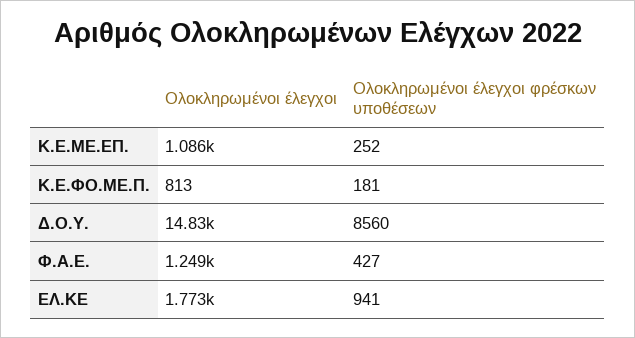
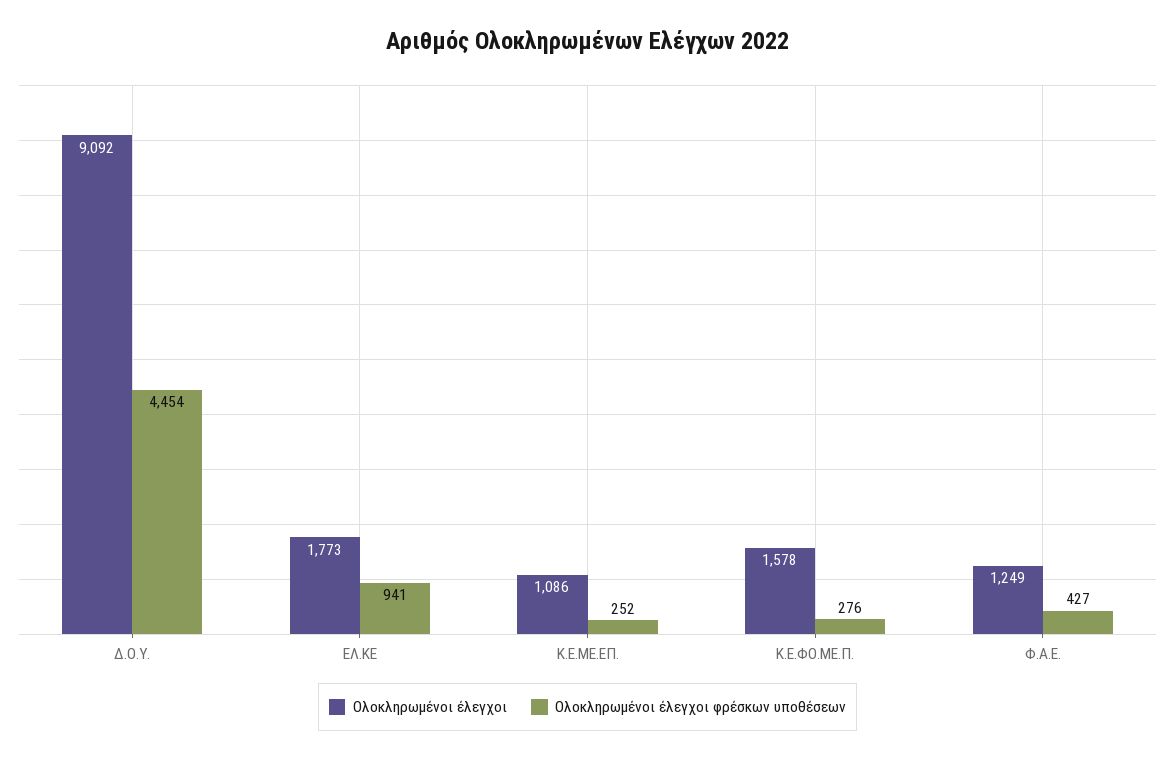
  {
    "Ολοκληρωμένοι έλεγχοι": {
      "Κ.Ε.ΜΕ.ΕΠ.": 1086,
-     "Κ.Ε.ΦΟ.ΜΕ.Π.": 813,
+     "Κ.Ε.ΦΟ.ΜΕ.Π.": 1578,
-     "Δ.Ο.Υ.": 14830,
+     "Δ.Ο.Υ.": 9092,
      "Φ.Α.Ε.": 1249,
      "ΕΛ.ΚΕ": 1773
    },
    "Ολοκληρωμένοι έλεγχοι φρέσκων υποθέσεων": {
      "Κ.Ε.ΜΕ.ΕΠ.": 252,
-     "Κ.Ε.ΦΟ.ΜΕ.Π.": 181,
+     "Κ.Ε.ΦΟ.ΜΕ.Π.": 276,
-     "Δ.Ο.Υ.": 8560,
+     "Δ.Ο.Υ.": 4454,
      "Φ.Α.Ε.": 427,
      "ΕΛ.ΚΕ": 941
    }
  }

